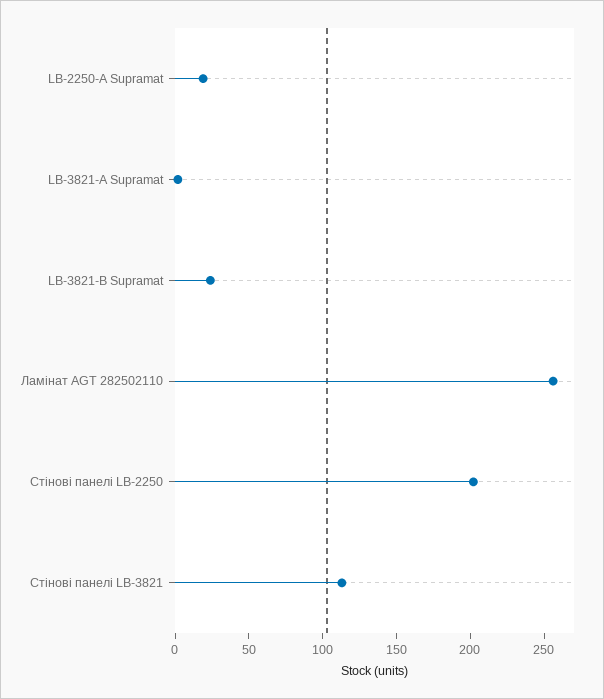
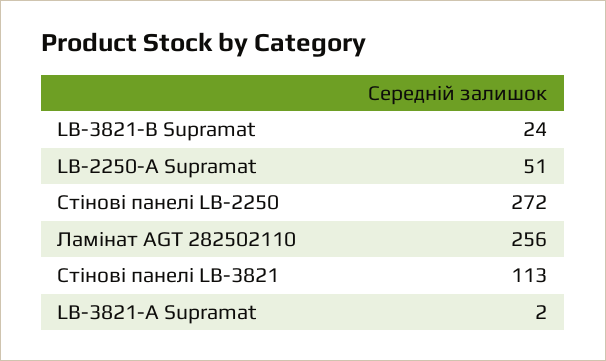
  {
-   "LB-2250-А Supramat": 20,
+   "LB-2250-А Supramat": 51,
    "LB-3821-А Supramat": 2,
    "LB-3821-В Supramat": 24,
    "Ламінат AGT 282502110": 256,
-   "Стінові панелі LB-2250": 200,
+   "Стінові панелі LB-2250": 272,
    "Стінові панелі LB-3821": 113
  }

